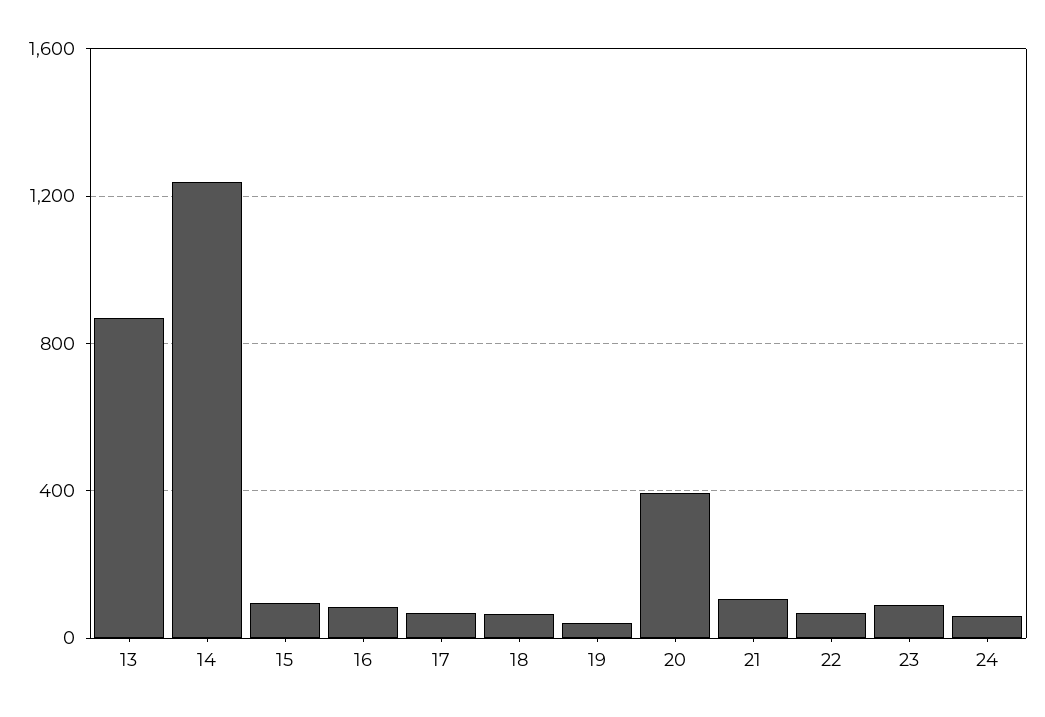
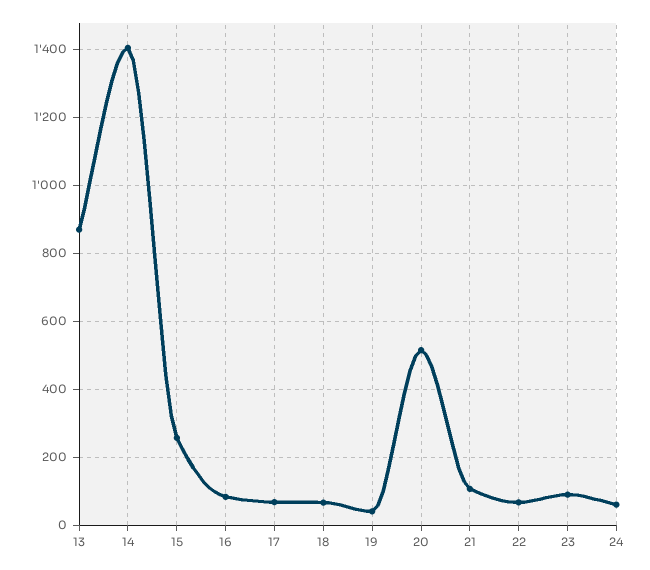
  {
    "13": 860,
-   "14": 1250,
+   "14": 1400,
-   "15": 100,
+   "15": 260,
    "16": 80,
    "17": 60,
    "18": 60,
    "19": 40,
-   "20": 400,
+   "20": 520,
    "21": 100,
    "22": 60,
    "23": 100,
    "24": 60
  }

